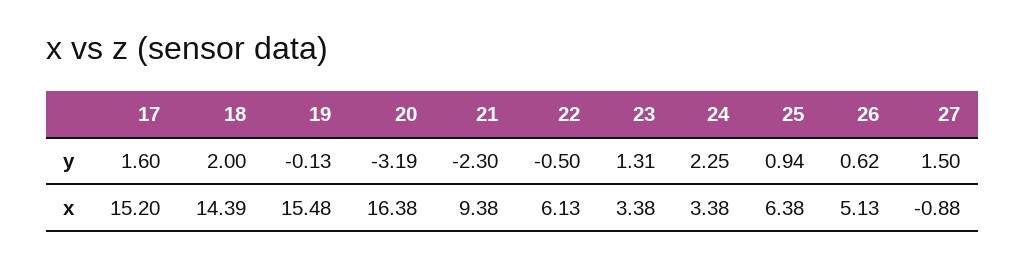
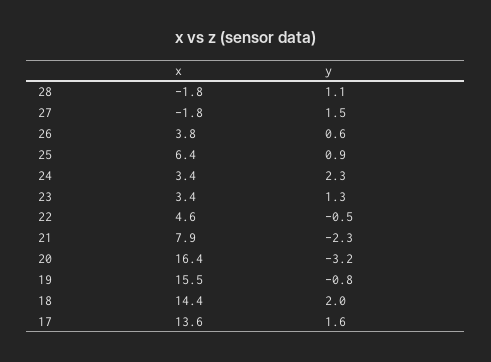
  {
    "17": {
      "y": 1.6,
-     "x": 15.2
+     "x": 13.6
    },
    "18": {
      "y": 2,
      "x": 14.39
    },
    "19": {
-     "y": -0.13,
+     "y": -0.8,
      "x": 15.48
    },
    "20": {
      "y": -3.19,
      "x": 16.38
    },
    "21": {
      "y": -2.3,
-     "x": 9.38
+     "x": 7.9
    },
    "22": {
      "y": -0.5,
-     "x": 6.13
+     "x": 4.6
    },
    "23": {
      "y": 1.31,
      "x": 3.38
    },
    "24": {
      "y": 2.25,
      "x": 3.38
    },
    "25": {
      "y": 0.94,
      "x": 6.38
    },
    "26": {
      "y": 0.62,
-     "x": 5.13
+     "x": 3.8
    },
    "27": {
      "y": 1.5,
-     "x": -0.88
+     "x": -1.8
-   }
+   },
+   "28": {
+     "x": -1.8,
+     "y": 1.1
+   }
  }

